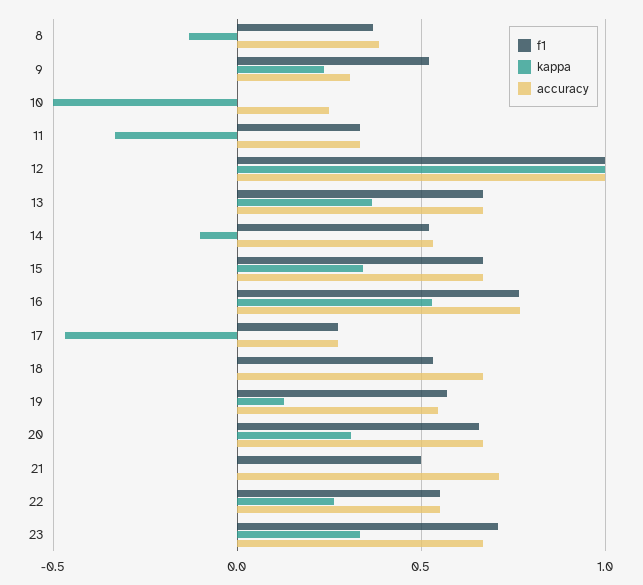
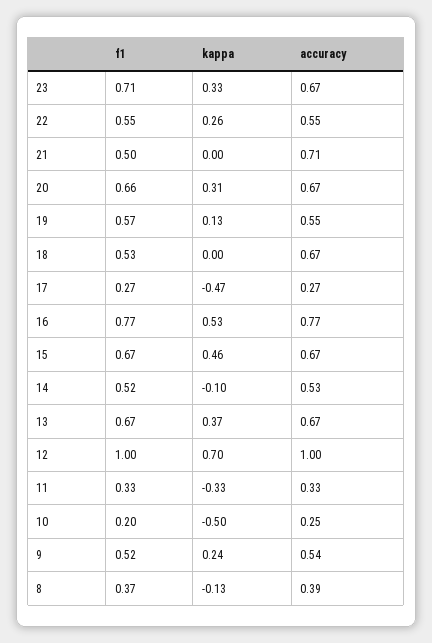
  {
    "f1": {
      "8": 0.37,
      "9": 0.52,
-     "10": 0,
+     "10": 0.2,
      "11": 0.33,
      "12": 1,
      "13": 0.67,
      "14": 0.52,
      "15": 0.67,
      "16": 0.77,
      "17": 0.27,
      "18": 0.53,
      "19": 0.57,
      "20": 0.66,
      "21": 0.5,
      "22": 0.55,
      "23": 0.71
    },
    "kappa": {
      "8": -0.13,
      "9": 0.24,
      "10": -0.5,
      "11": -0.33,
-     "12": 1,
+     "12": 0.7,
      "13": 0.37,
      "14": -0.1,
-     "15": 0.35,
+     "15": 0.46,
      "16": 0.53,
      "17": -0.47,
      "18": 0,
      "19": 0.13,
      "20": 0.31,
      "21": 0,
      "22": 0.26,
      "23": 0.33
    },
    "accuracy": {
      "8": 0.39,
-     "9": 0.3,
+     "9": 0.54,
      "10": 0.25,
      "11": 0.33,
      "12": 1,
      "13": 0.67,
      "14": 0.53,
      "15": 0.67,
      "16": 0.77,
      "17": 0.27,
      "18": 0.67,
      "19": 0.55,
      "20": 0.67,
      "21": 0.71,
      "22": 0.55,
      "23": 0.67
    }
  }

